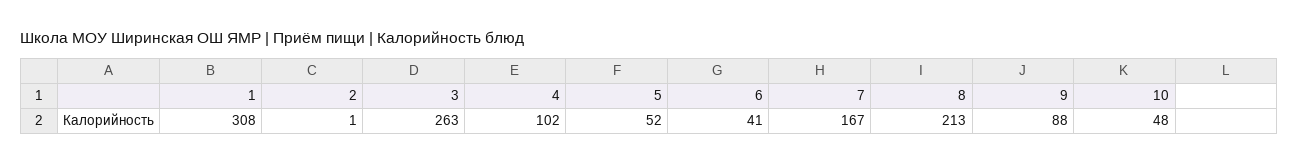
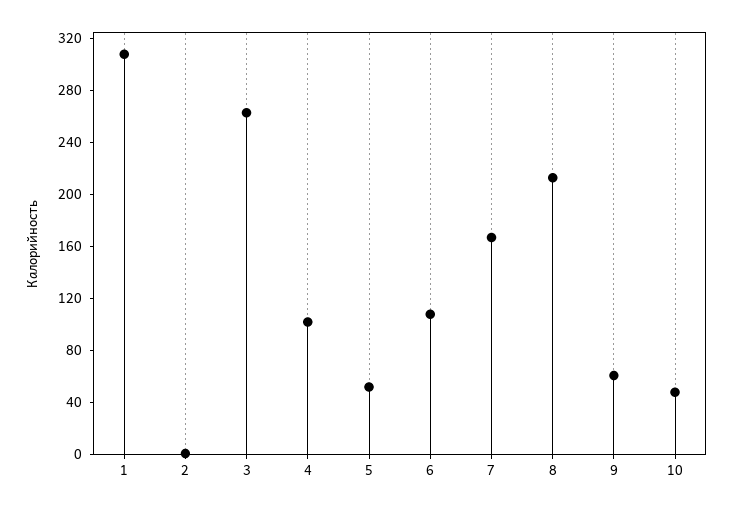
  {
    "1": 308,
    "2": 1,
    "3": 263,
    "4": 102,
    "5": 52,
-   "6": 41,
+   "6": 110,
    "7": 167,
    "8": 213,
-   "9": 88,
+   "9": 60,
    "10": 48
  }

